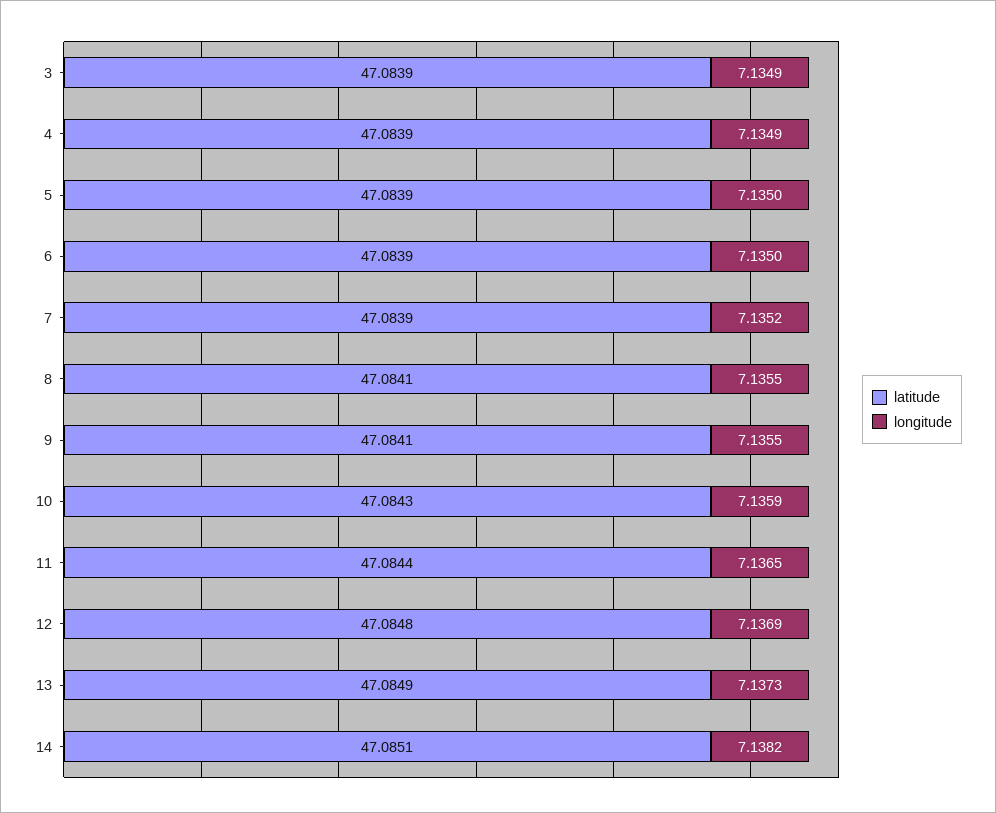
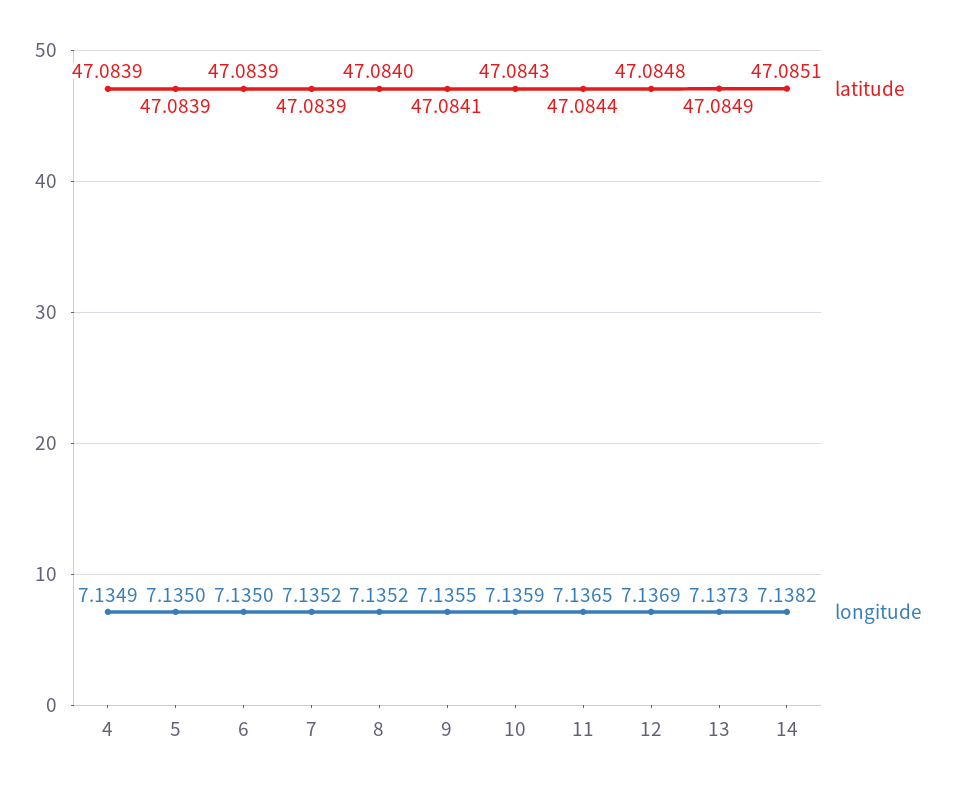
  {
    "latitude": {
-     "3": 47.0839,
      "4": 47.0839,
      "5": 47.0839,
      "6": 47.0839,
      "7": 47.0839,
-     "8": 47.0841,
+     "8": 47.084,
      "9": 47.0841,
      "10": 47.0843,
      "11": 47.0844,
      "12": 47.0848,
      "13": 47.0849,
      "14": 47.0851
    },
    "longitude": {
-     "3": 7.1349,
      "4": 7.1349,
      "5": 7.135,
      "6": 7.135,
      "7": 7.1352,
-     "8": 7.1355,
+     "8": 7.1352,
      "9": 7.1355,
      "10": 7.1359,
      "11": 7.1365,
      "12": 7.1369,
      "13": 7.1373,
      "14": 7.1382
    }
  }

